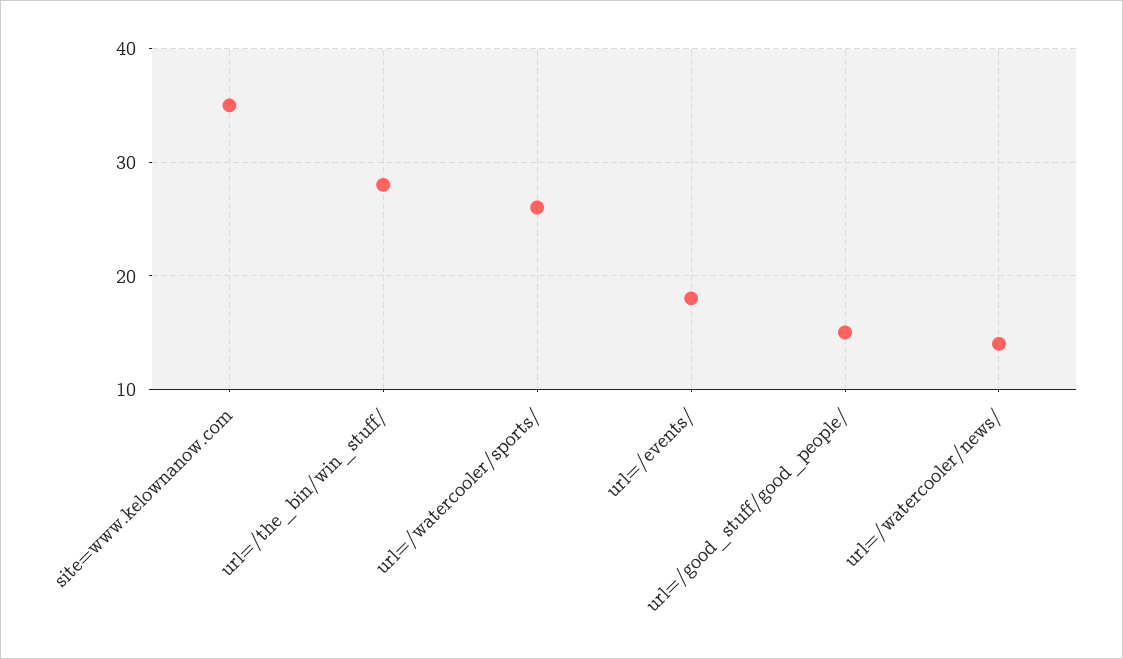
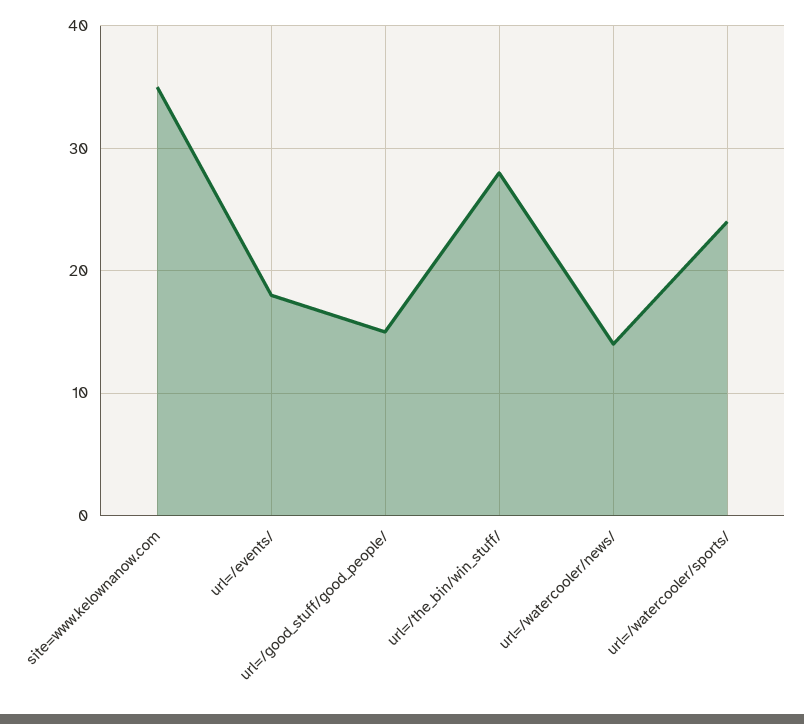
  {
    "site=www.kelownanow.com": 35,
    "url=/the_bin/win_stuff/": 28,
-   "url=/watercooler/sports/": 26,
+   "url=/watercooler/sports/": 24,
    "url=/events/": 18,
    "url=/good_stuff/good_people/": 15,
    "url=/watercooler/news/": 14
  }

